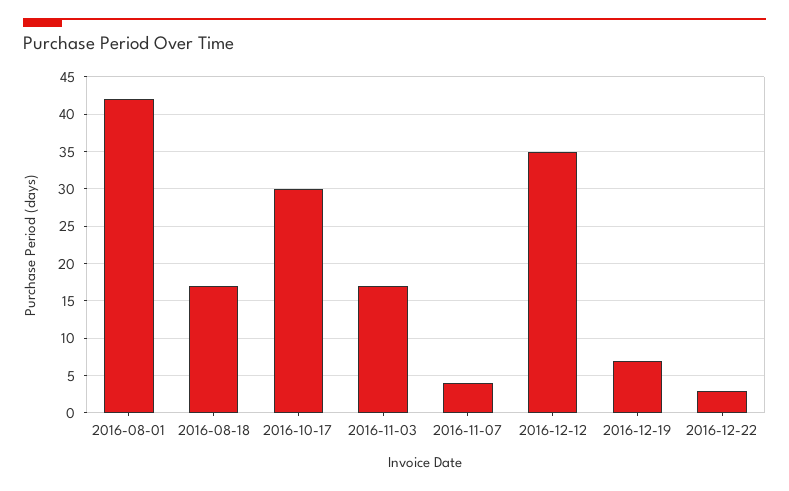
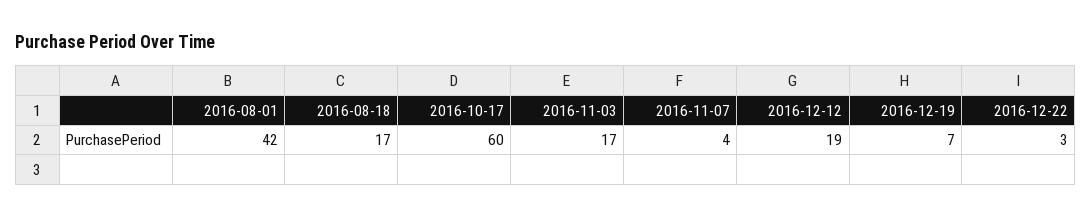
  {
    "2016-08-01": 42,
    "2016-08-18": 17,
-   "2016-10-17": 30,
+   "2016-10-17": 60,
    "2016-11-03": 17,
    "2016-11-07": 4,
-   "2016-12-12": 35,
+   "2016-12-12": 19,
    "2016-12-19": 7,
    "2016-12-22": 3
  }

